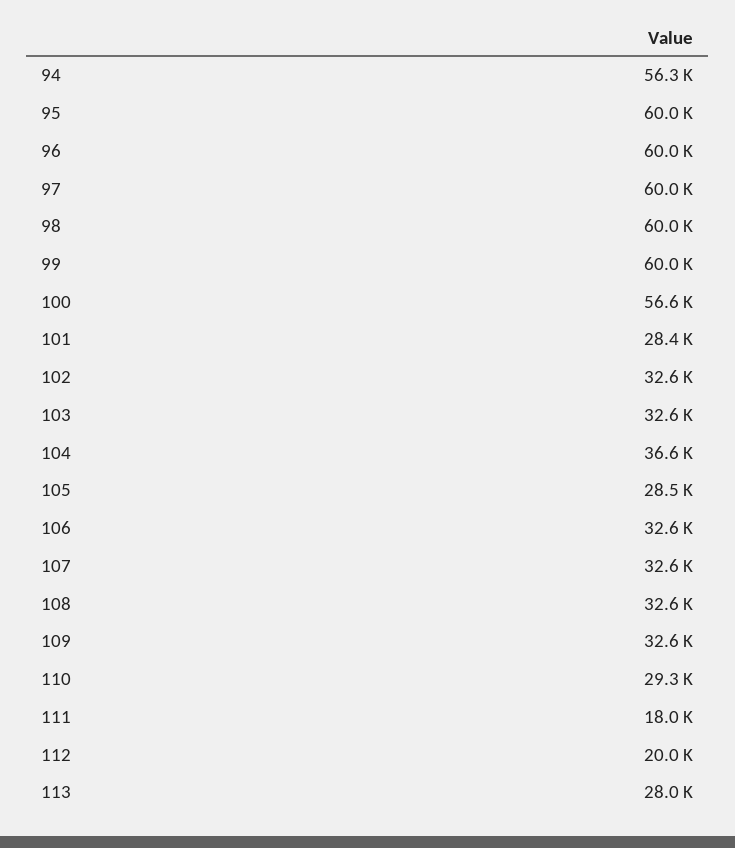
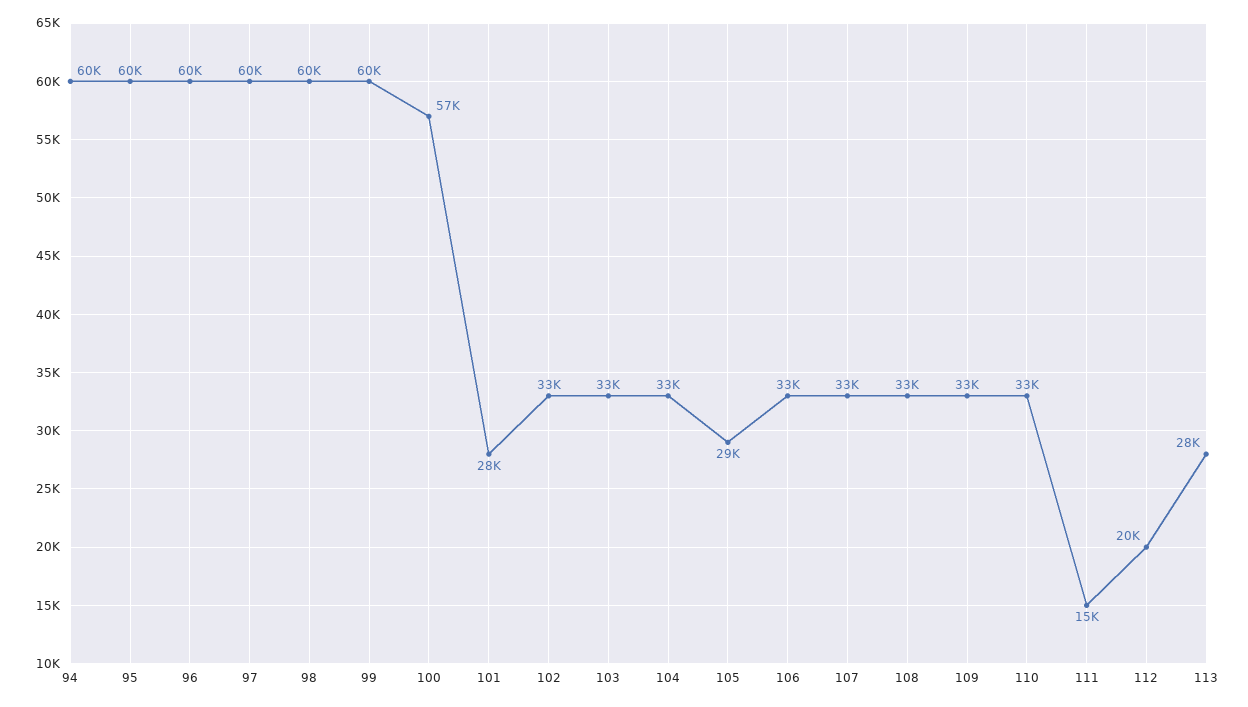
  {
-   "94": 56300,
+   "94": 60000,
    "95": 60000,
    "96": 60000,
    "97": 60000,
    "98": 60000,
    "99": 60000,
    "100": 56600,
    "101": 28400,
    "102": 32600,
    "103": 32600,
-   "104": 36600,
+   "104": 33000,
    "105": 28500,
    "106": 32600,
    "107": 32600,
    "108": 32600,
    "109": 32600,
-   "110": 29300,
+   "110": 33000,
-   "111": 18000,
+   "111": 15000,
    "112": 20000,
    "113": 28000
  }

